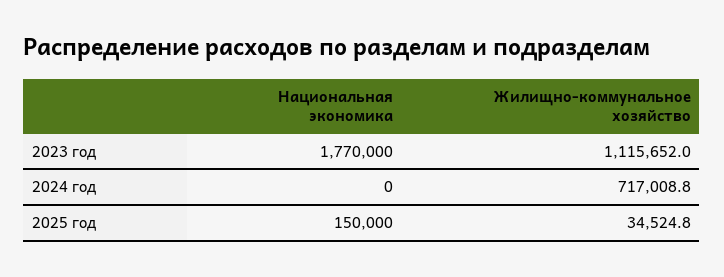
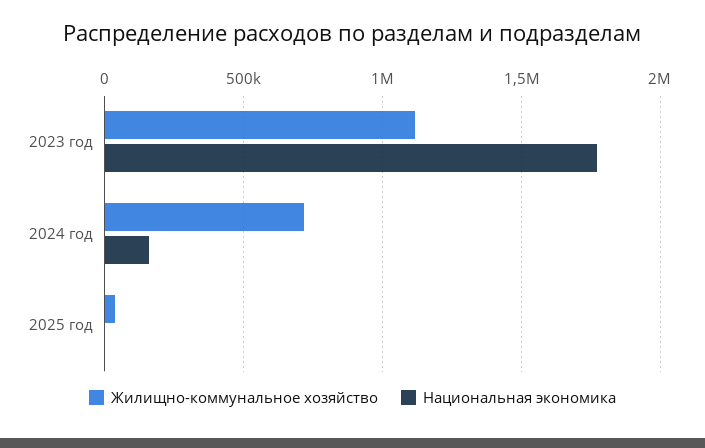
  {
    "Национальная экономика": {
      "2023 год": 1770000,
-     "2024 год": 0,
+     "2024 год": 150000,
-     "2025 год": 150000
+     "2025 год": 0
    },
    "Жилищно-коммунальное хозяйство": {
      "2023 год": 1115652,
      "2024 год": 717008.8,
      "2025 год": 34524.8
    }
  }

